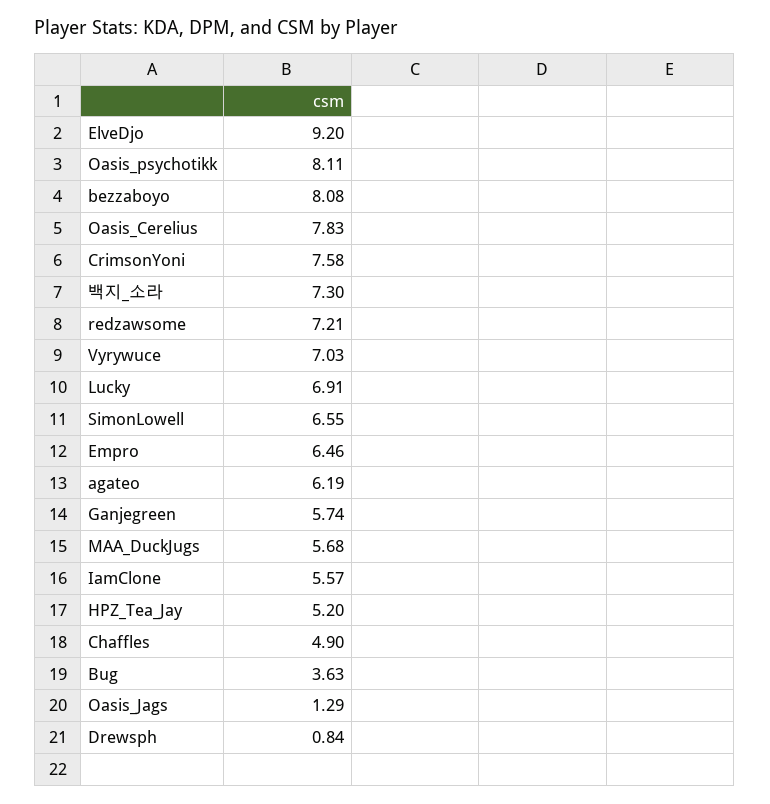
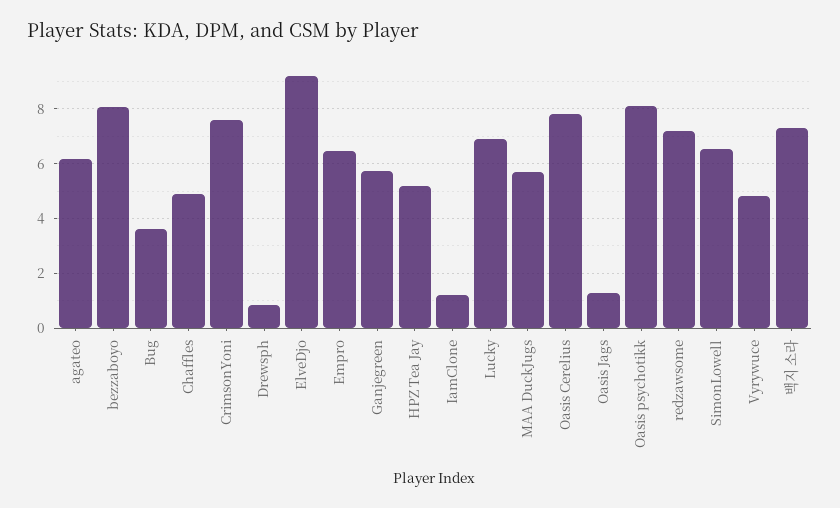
  {
    "ElveDjo": 9.2,
    "Oasis_psychotikk": 8.11,
    "bezzaboyo": 8.08,
    "Oasis_Cerelius": 7.83,
    "CrimsonYoni": 7.58,
    "백지_소라": 7.3,
    "redzawsome": 7.21,
-   "Vyrywuce": 7.03,
+   "Vyrywuce": 4.75,
    "Lucky": 6.91,
    "SimonLowell": 6.55,
    "Empro": 6.46,
    "agateo": 6.19,
    "Ganjegreen": 5.74,
    "MAA_DuckJugs": 5.68,
-   "IamClone": 5.57,
+   "IamClone": 1.25,
    "HPZ_Tea_Jay": 5.2,
    "Chaffles": 4.9,
    "Bug": 3.63,
    "Oasis_Jags": 1.29,
    "Drewsph": 0.84
  }

